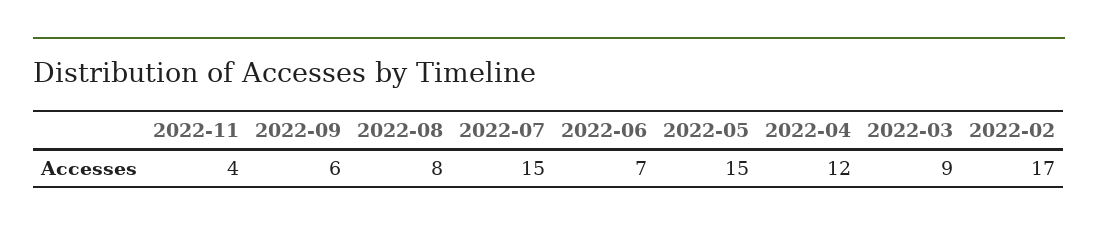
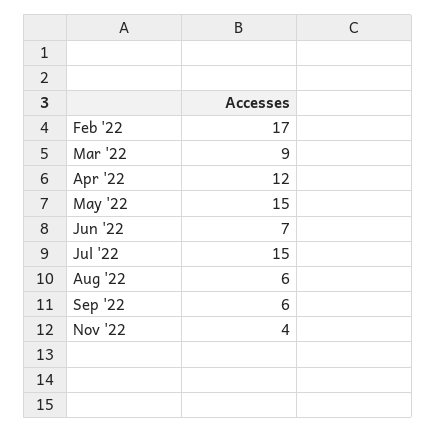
  {
    "2022-11": 4,
    "2022-09": 6,
-   "2022-08": 8,
+   "2022-08": 6,
    "2022-07": 15,
    "2022-06": 7,
    "2022-05": 15,
    "2022-04": 12,
    "2022-03": 9,
    "2022-02": 17
  }

